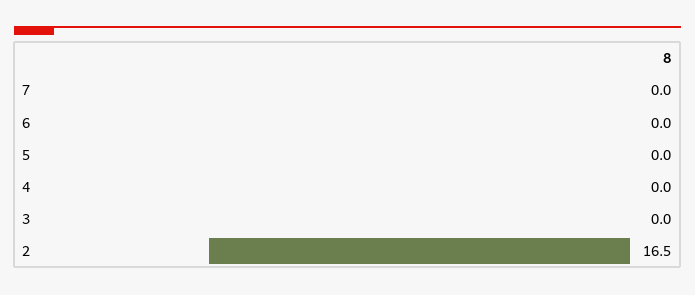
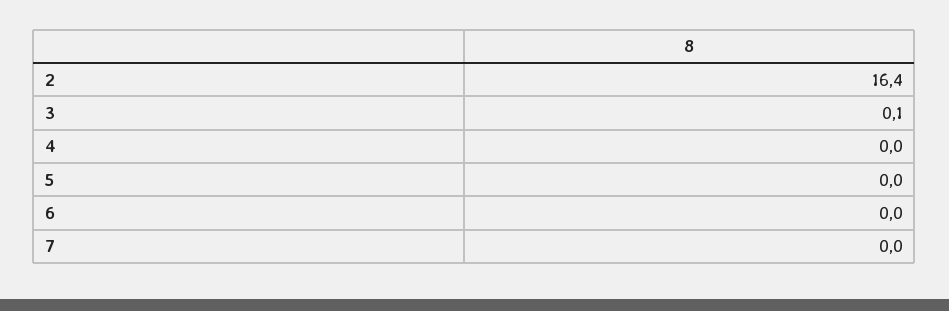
  {
    "7": 0,
    "6": 0,
    "5": 0,
    "4": 0,
-   "3": 0,
+   "3": 0.1,
-   "2": 16.5
+   "2": 16.4
  }

